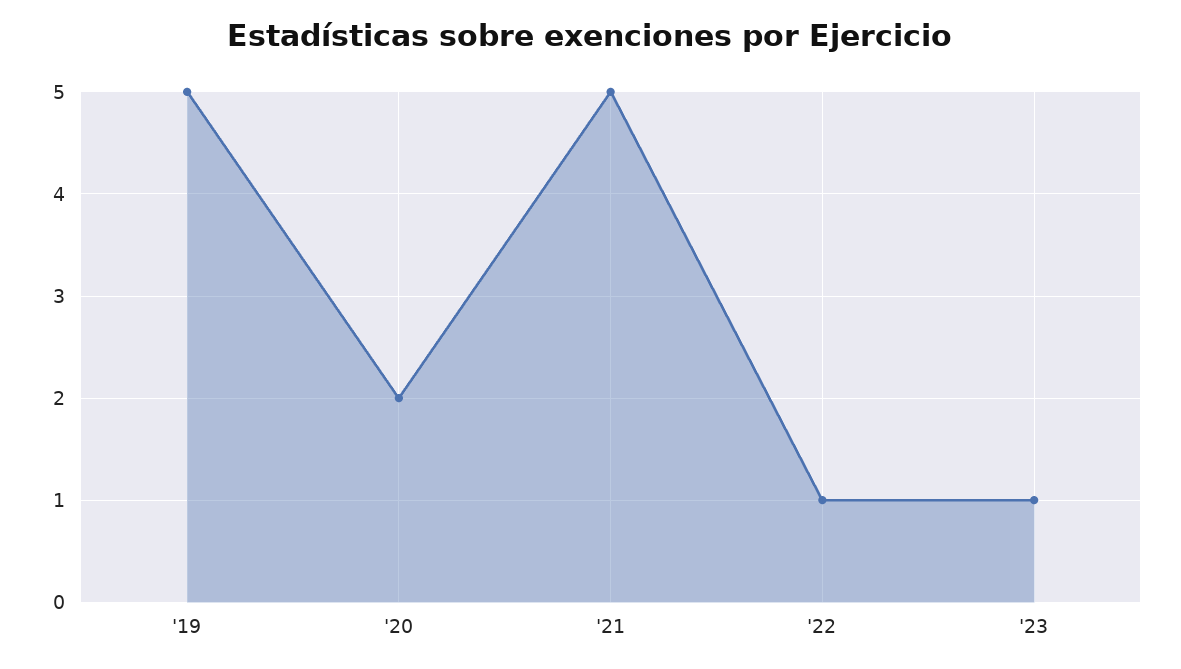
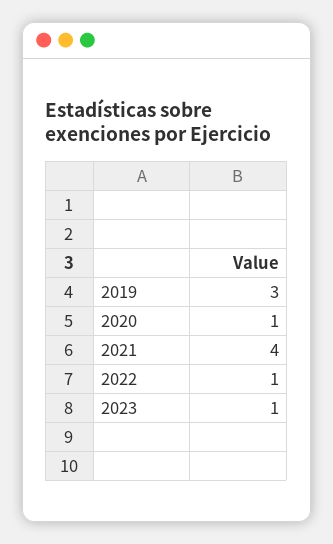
  {
-   "'19": 5,
+   "'19": 3,
-   "'20": 2,
+   "'20": 1,
-   "'21": 5,
+   "'21": 4,
    "'22": 1,
    "'23": 1
  }

